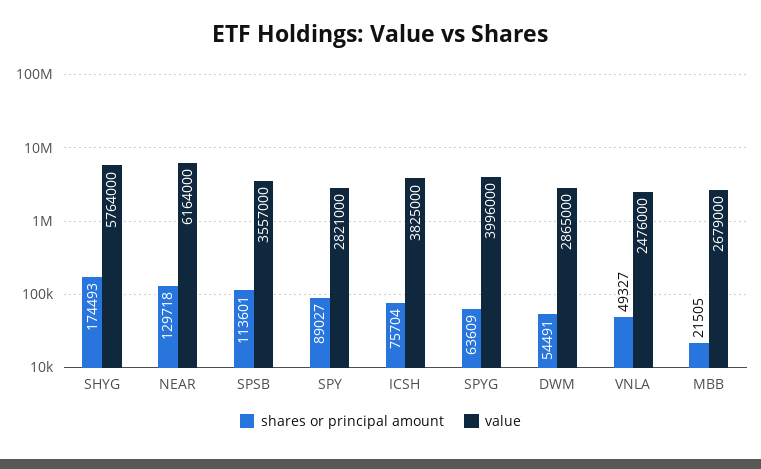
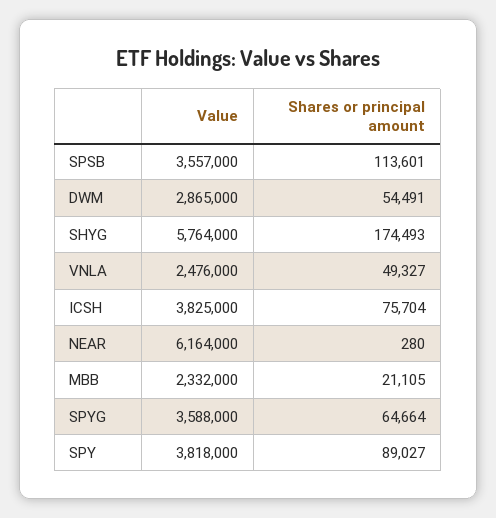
  {
    "shares or principal amount": {
      "SHYG": 174493,
-     "NEAR": 129718,
+     "NEAR": 280,
      "SPSB": 113601,
      "SPY": 89027,
      "ICSH": 75704,
-     "SPYG": 63609,
+     "SPYG": 64664,
      "DWM": 54491,
      "VNLA": 49327,
-     "MBB": 21505
+     "MBB": 21105
    },
    "value": {
      "SHYG": 5764000,
      "NEAR": 6164000,
      "SPSB": 3557000,
-     "SPY": 2821000,
+     "SPY": 3818000,
      "ICSH": 3825000,
-     "SPYG": 3996000,
+     "SPYG": 3588000,
      "DWM": 2865000,
      "VNLA": 2476000,
-     "MBB": 2679000
+     "MBB": 2332000
    }
  }

